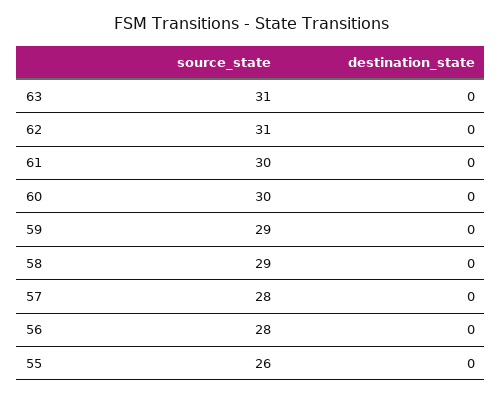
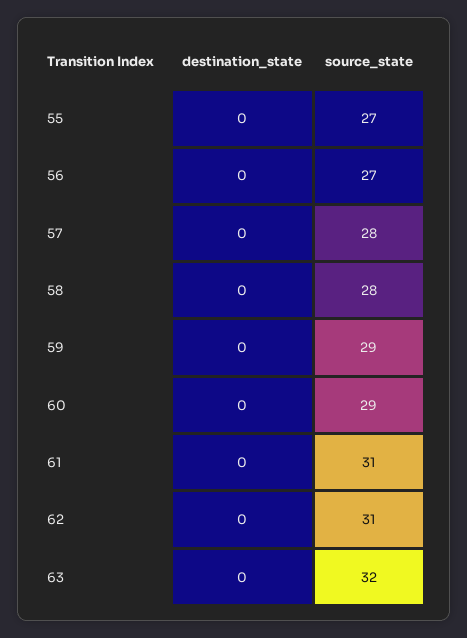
  {
    "source_state": {
-     "63": 31,
+     "63": 32,
      "62": 31,
-     "61": 30,
+     "61": 31,
-     "60": 30,
+     "60": 29,
      "59": 29,
-     "58": 29,
+     "58": 28,
      "57": 28,
-     "56": 28,
+     "56": 27,
-     "55": 26
+     "55": 27
    },
    "destination_state": {
      "63": 0,
      "62": 0,
      "61": 0,
      "60": 0,
      "59": 0,
      "58": 0,
      "57": 0,
      "56": 0,
      "55": 0
    }
  }

